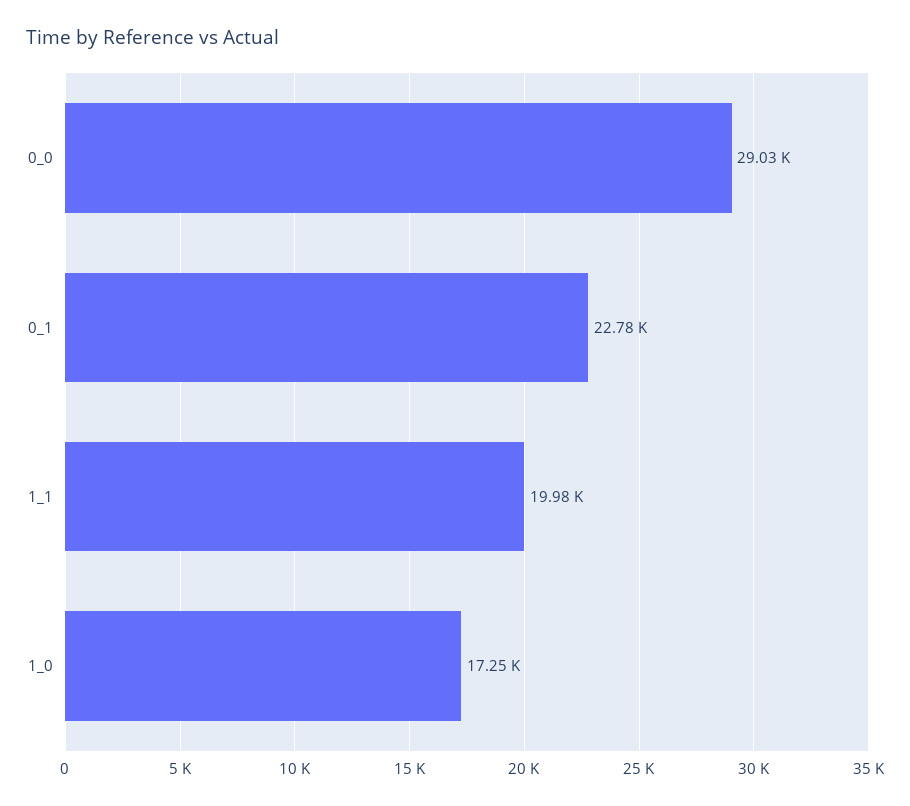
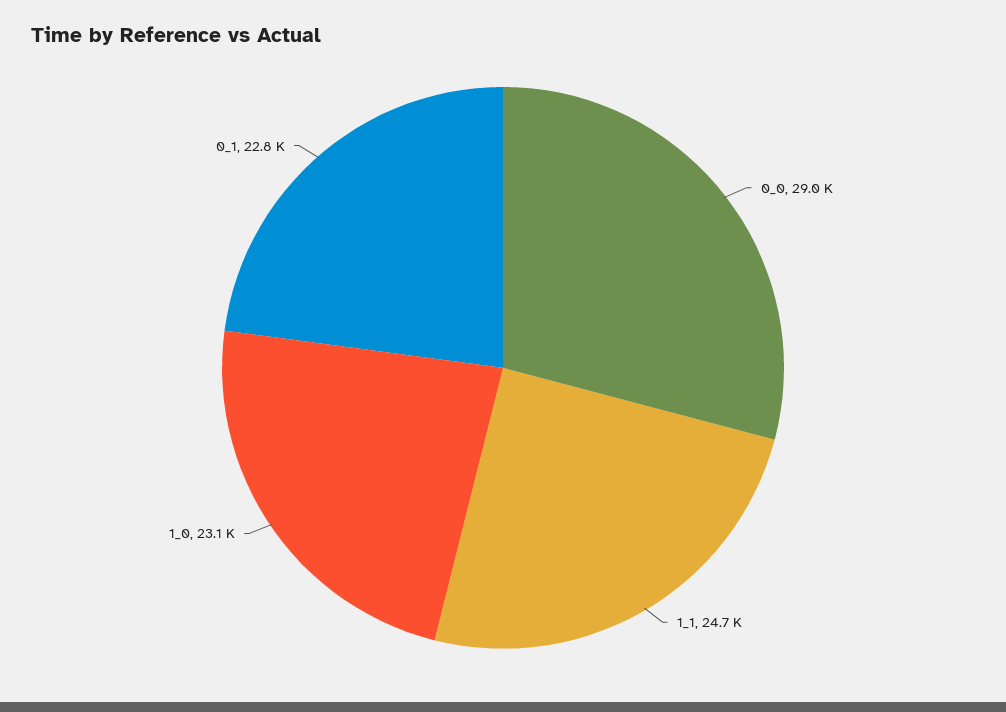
  {
    "0_0": 29030,
    "0_1": 22780,
-   "1_1": 19980,
+   "1_1": 24700,
-   "1_0": 17250
+   "1_0": 23100
  }

